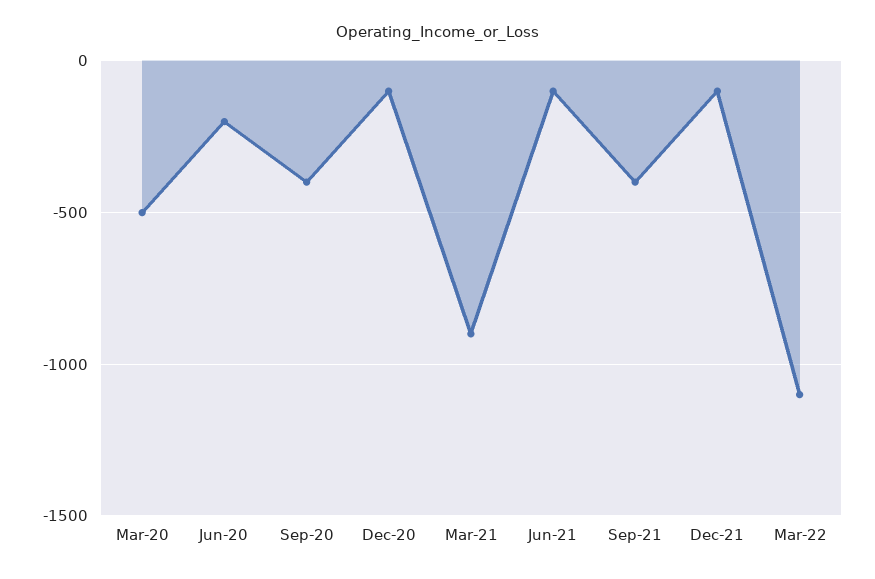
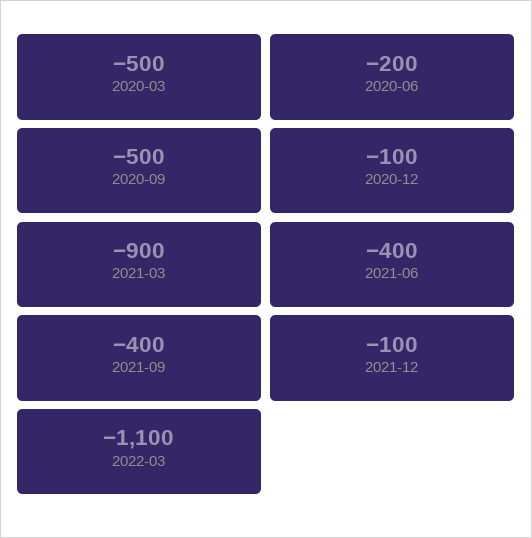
  {
    "Mar-20": -500,
    "Jun-20": -200,
-   "Sep-20": -400,
+   "Sep-20": -500,
    "Dec-20": -100,
    "Mar-21": -900,
-   "Jun-21": -100,
+   "Jun-21": -400,
    "Sep-21": -400,
    "Dec-21": -100,
    "Mar-22": -1100
  }

